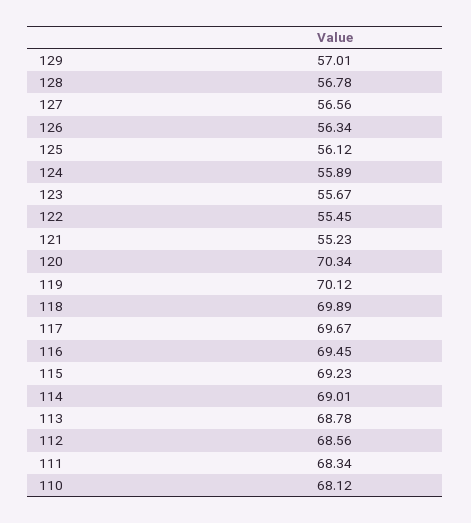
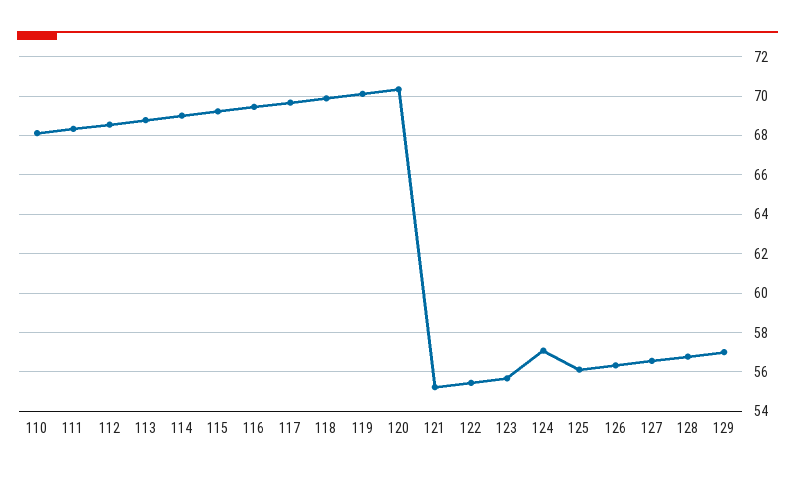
  {
    "129": 57.01,
    "128": 56.78,
    "127": 56.56,
    "126": 56.34,
    "125": 56.12,
-   "124": 55.89,
+   "124": 57,
    "123": 55.67,
    "122": 55.45,
    "121": 55.23,
    "120": 70.34,
    "119": 70.12,
    "118": 69.89,
    "117": 69.67,
    "116": 69.45,
    "115": 69.23,
    "114": 69.01,
    "113": 68.78,
    "112": 68.56,
    "111": 68.34,
    "110": 68.12
  }

